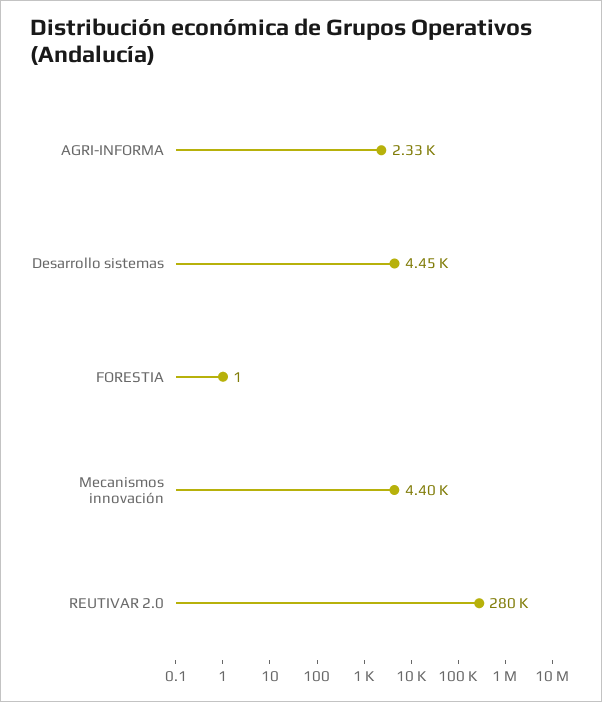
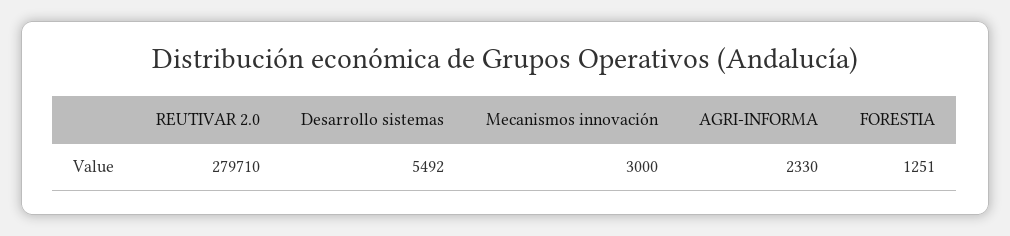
  {
    "AGRI-INFORMA": 2330,
-   "Desarrollo sistemas": 4450,
+   "Desarrollo sistemas": 5492,
-   "FORESTIA": 1,
+   "FORESTIA": 1251,
-   "Mecanismos innovación": 4400,
+   "Mecanismos innovación": 3000,
    "REUTIVAR 2.0": 279710
  }

